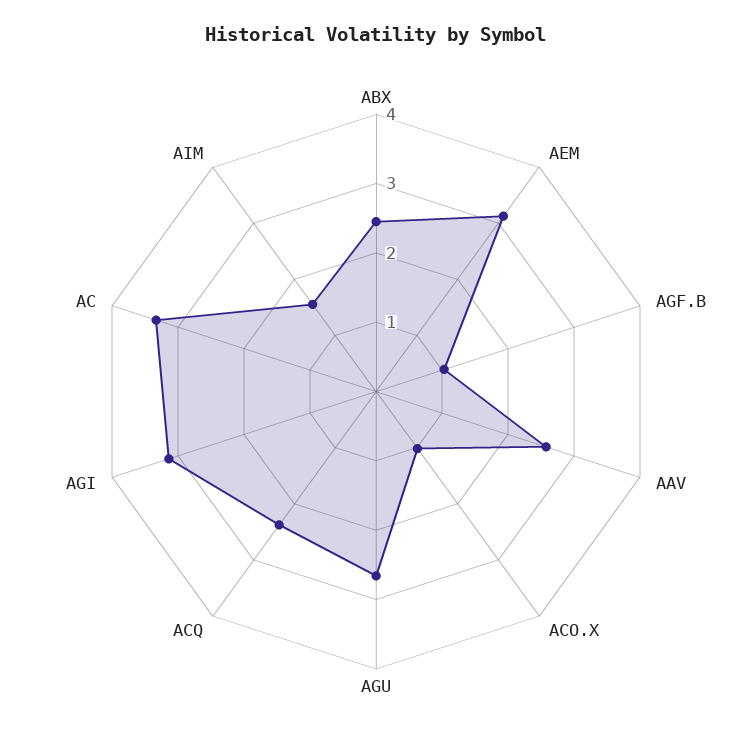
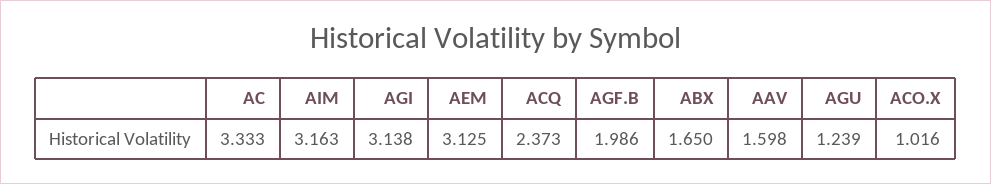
  {
-   "ABX": 2.4,
+   "ABX": 1.65,
    "AEM": 3.125,
-   "AGF.B": 1,
+   "AGF.B": 1.986,
-   "AAV": 2.6,
+   "AAV": 1.598,
    "ACO.X": 1.016,
-   "AGU": 2.6,
+   "AGU": 1.239,
    "ACQ": 2.373,
    "AGI": 3.138,
    "AC": 3.333,
-   "AIM": 1.6
+   "AIM": 3.163
  }

